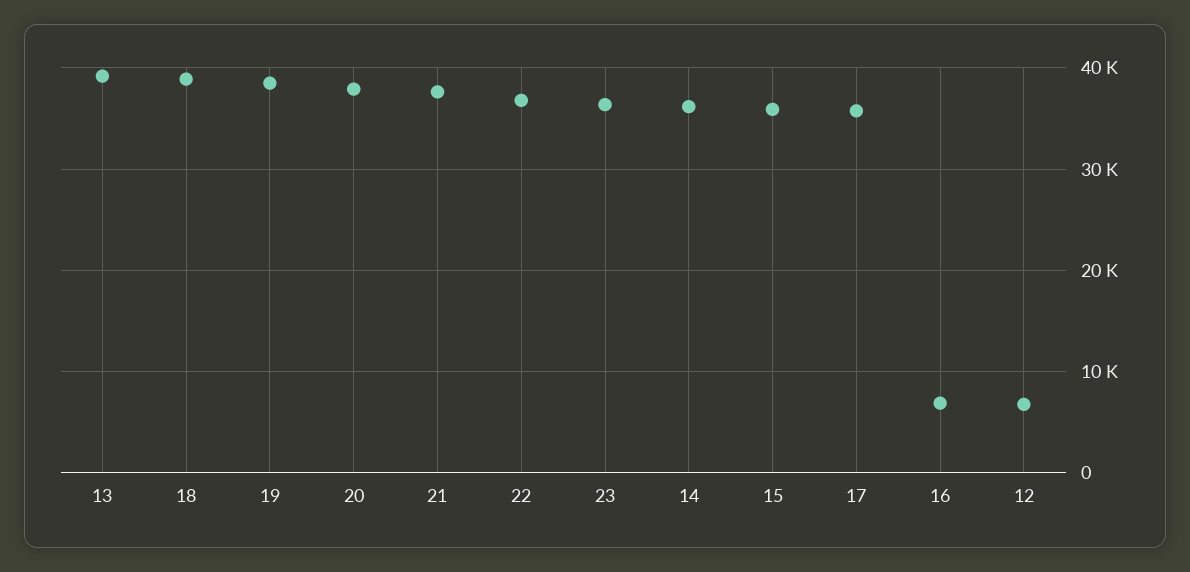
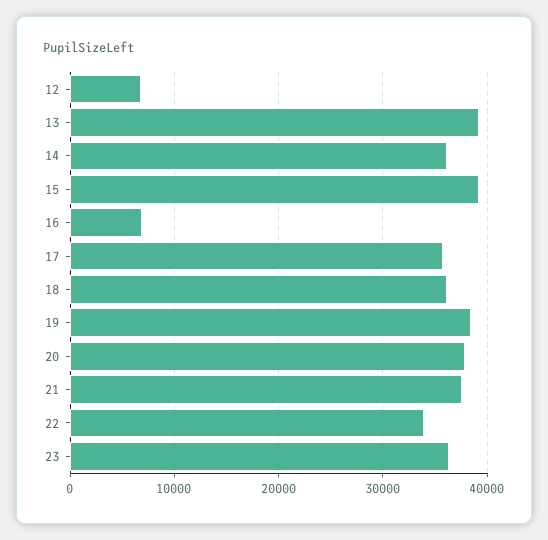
  {
    "13": 39000,
-   "18": 39000,
+   "18": 36000,
    "19": 38000,
    "20": 38000,
    "21": 38000,
-   "22": 37000,
+   "22": 34000,
    "23": 36000,
    "14": 36000,
-   "15": 36000,
+   "15": 39000,
    "17": 36000,
    "16": 7000,
    "12": 7000
  }

